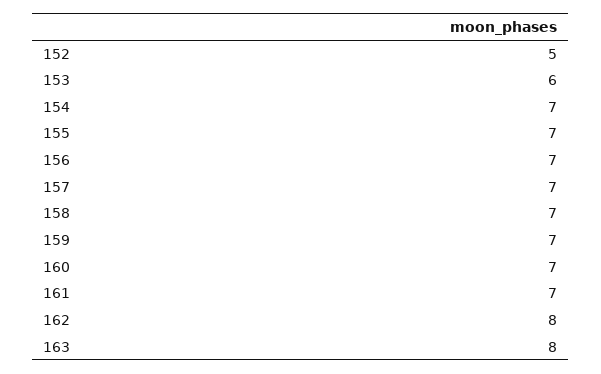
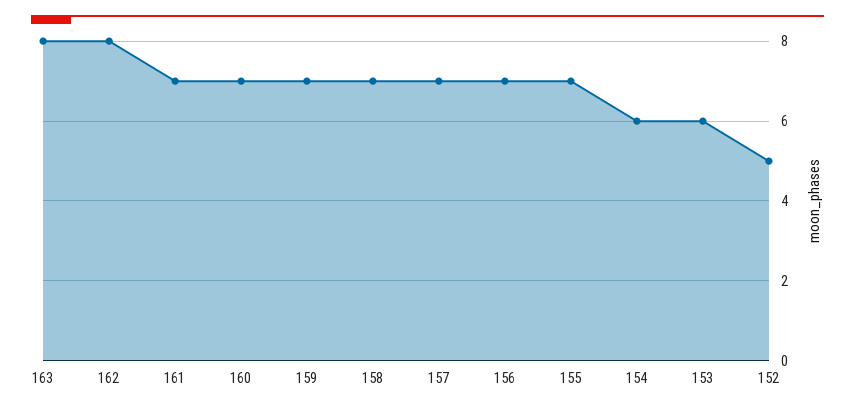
  {
    "152": 5,
    "153": 6,
-   "154": 7,
+   "154": 6,
    "155": 7,
    "156": 7,
    "157": 7,
    "158": 7,
    "159": 7,
    "160": 7,
    "161": 7,
    "162": 8,
    "163": 8
  }

